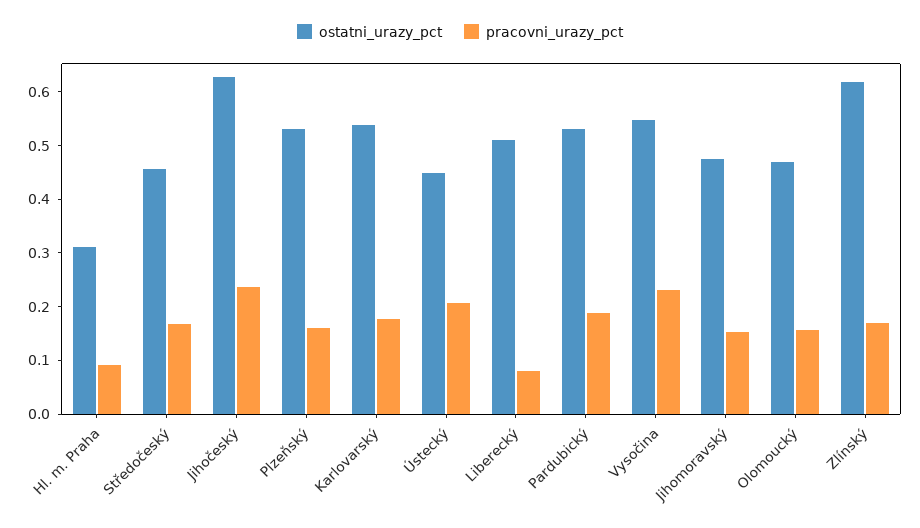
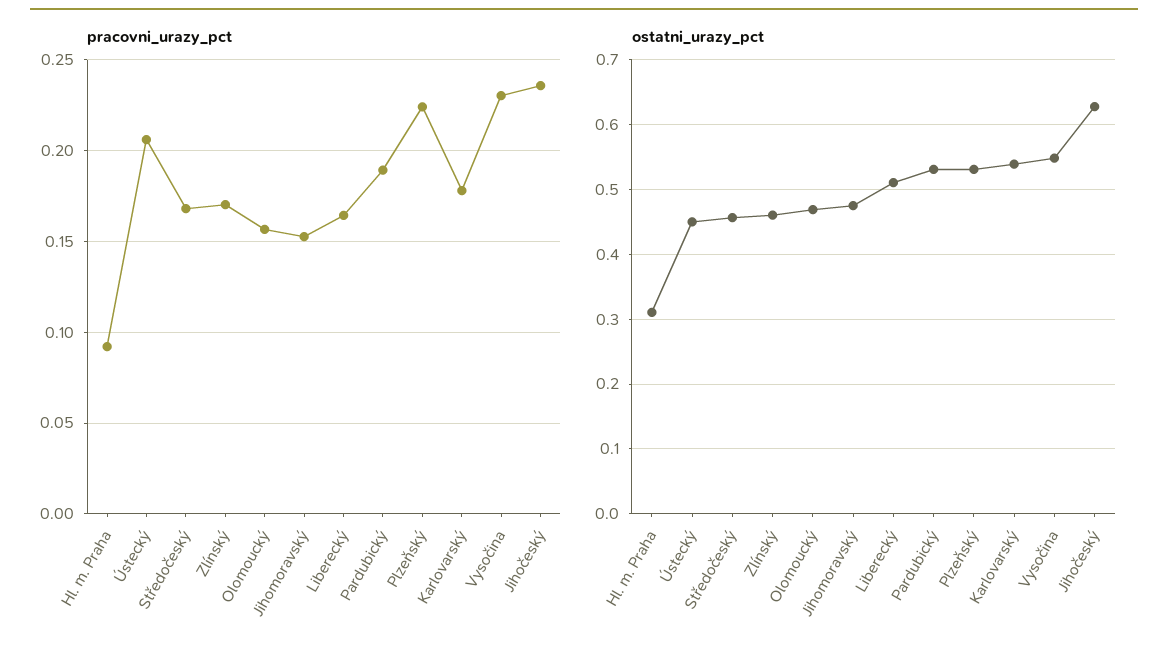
  {
    "ostatni_urazy_pct": {
      "Hl. m. Praha": 0.31,
      "Středočeský": 0.46,
      "Jihočeský": 0.63,
      "Plzeňský": 0.53,
      "Karlovarský": 0.54,
      "Ústecký": 0.45,
      "Liberecký": 0.51,
      "Pardubický": 0.53,
      "Vysočina": 0.55,
      "Jihomoravský": 0.47,
      "Olomoucký": 0.47,
-     "Zlínský": 0.62
+     "Zlínský": 0.46
    },
    "pracovni_urazy_pct": {
      "Hl. m. Praha": 0.09,
      "Středočeský": 0.17,
      "Jihočeský": 0.235,
-     "Plzeňský": 0.16,
+     "Plzeňský": 0.225,
      "Karlovarský": 0.18,
      "Ústecký": 0.205,
-     "Liberecký": 0.08,
+     "Liberecký": 0.165,
      "Pardubický": 0.19,
      "Vysočina": 0.23,
      "Jihomoravský": 0.155,
      "Olomoucký": 0.155,
      "Zlínský": 0.17
    }
  }

